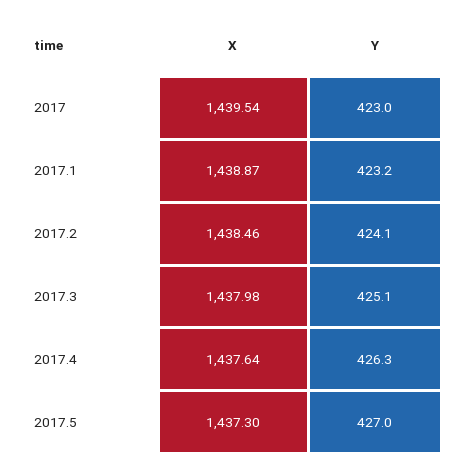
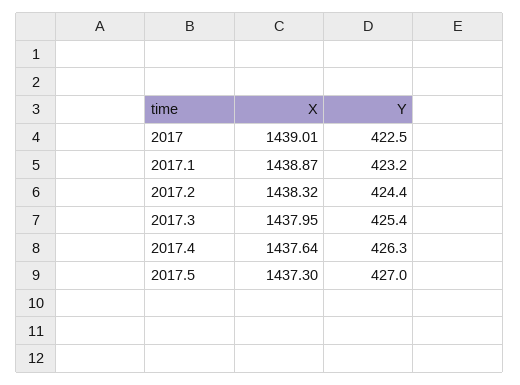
  {
    "X": {
-     "2017": 1439.54,
+     "2017": 1439.01,
      "2017.1": 1438.87,
-     "2017.2": 1438.46,
+     "2017.2": 1438.32,
-     "2017.3": 1437.98,
+     "2017.3": 1437.95,
      "2017.4": 1437.64,
      "2017.5": 1437.3
    },
    "Y": {
-     "2017": 423,
+     "2017": 422.5,
      "2017.1": 423.2,
-     "2017.2": 424.1,
+     "2017.2": 424.4,
-     "2017.3": 425.1,
+     "2017.3": 425.4,
      "2017.4": 426.3,
      "2017.5": 427
    }
  }

